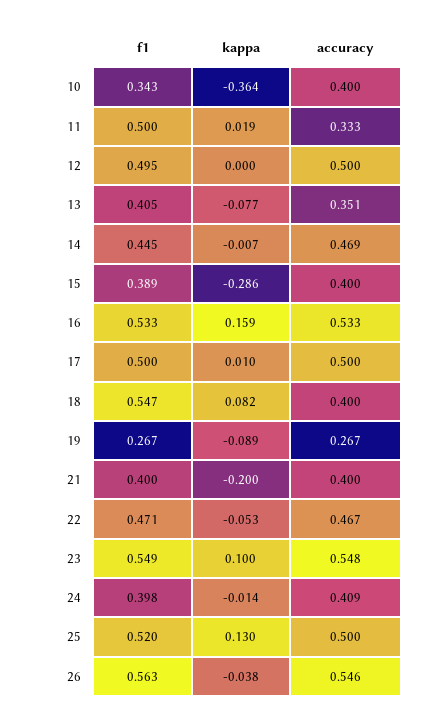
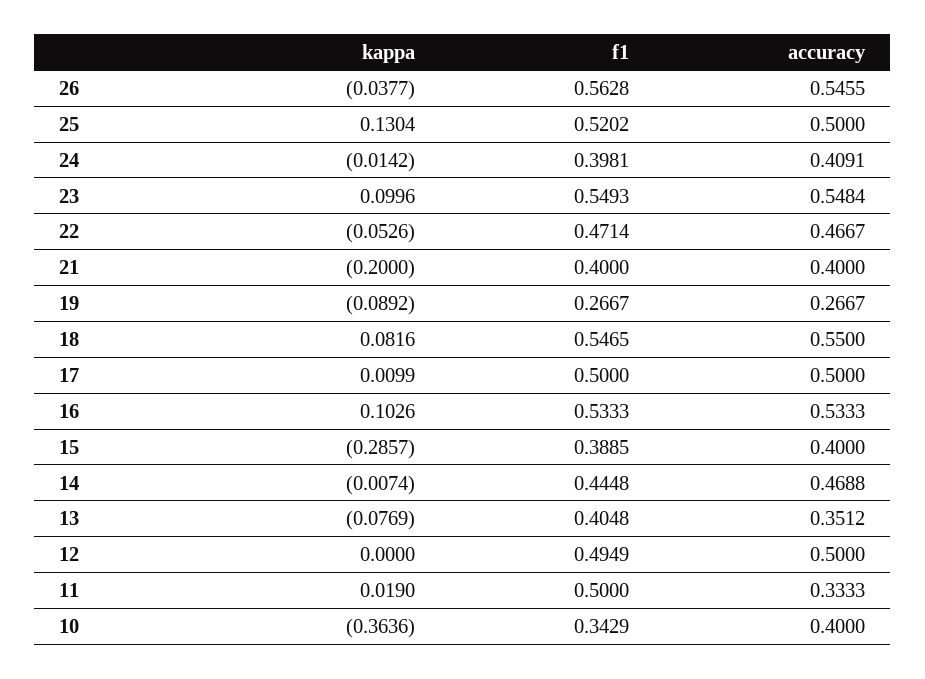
  {
    "f1": {
      "10": 0.3429,
      "11": 0.5,
      "12": 0.4949,
      "13": 0.4048,
      "14": 0.4448,
      "15": 0.3885,
      "16": 0.5333,
      "17": 0.5,
      "18": 0.5465,
      "19": 0.2667,
      "21": 0.4,
      "22": 0.4714,
      "23": 0.5493,
      "24": 0.3981,
      "25": 0.5202,
      "26": 0.5628
    },
    "kappa": {
      "10": -0.3636,
      "11": 0.019,
      "12": 0,
      "13": -0.0769,
      "14": -0.0074,
      "15": -0.2857,
-     "16": 0.159,
+     "16": 0.1026,
      "17": 0.0099,
      "18": 0.0816,
      "19": -0.0892,
      "21": -0.2,
      "22": -0.0526,
      "23": 0.0996,
      "24": -0.0142,
      "25": 0.1304,
      "26": -0.0377
    },
    "accuracy": {
      "10": 0.4,
      "11": 0.3333,
      "12": 0.5,
      "13": 0.3512,
      "14": 0.4688,
      "15": 0.4,
      "16": 0.5333,
      "17": 0.5,
-     "18": 0.4,
+     "18": 0.55,
      "19": 0.2667,
      "21": 0.4,
      "22": 0.4667,
      "23": 0.5484,
      "24": 0.4091,
      "25": 0.5,
      "26": 0.5455
    }
  }

